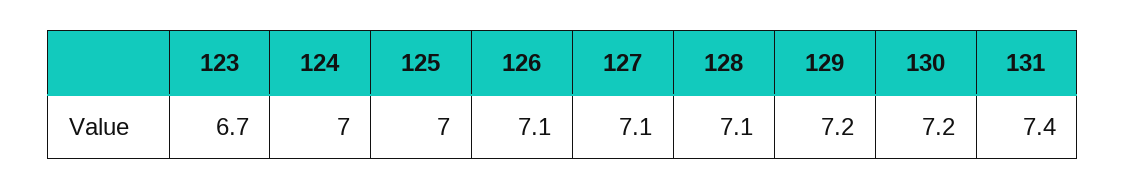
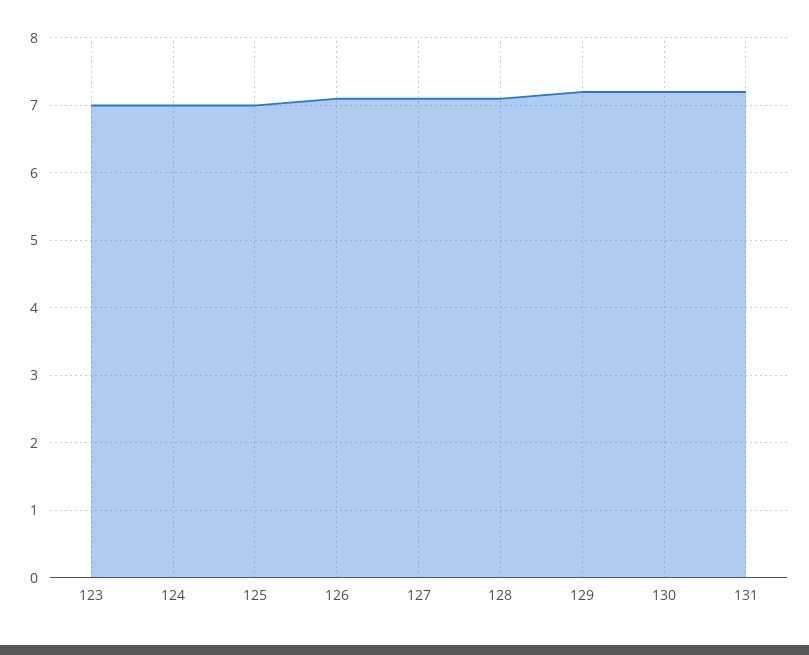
  {
-   "123": 6.7,
+   "123": 7,
    "124": 7,
    "125": 7,
    "126": 7.1,
    "127": 7.1,
    "128": 7.1,
    "129": 7.2,
    "130": 7.2,
-   "131": 7.4
+   "131": 7.2
  }

